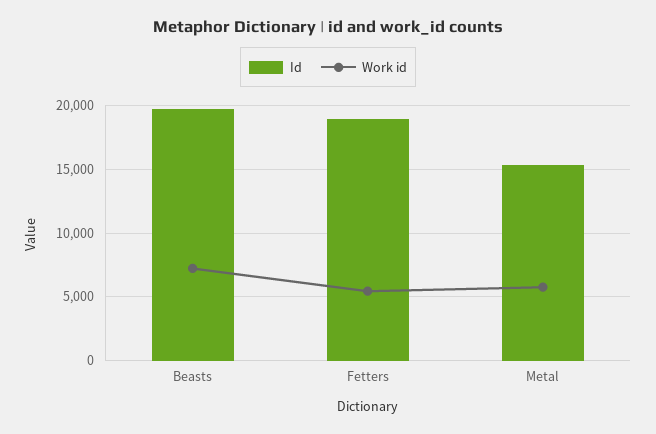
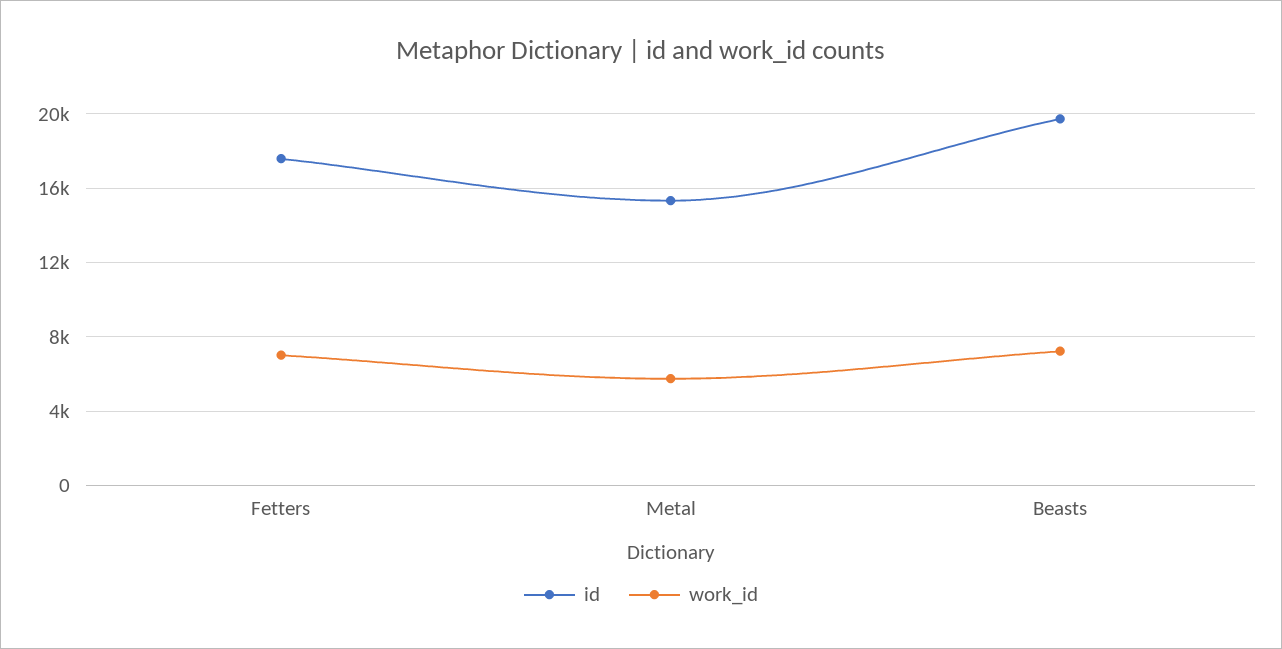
  {
    "Id": {
      "Beasts": 19500,
-     "Fetters": 19000,
+     "Fetters": 17500,
      "Metal": 15500
    },
    "Work id": {
      "Beasts": 7000,
-     "Fetters": 5500,
+     "Fetters": 7000,
      "Metal": 6000
    }
  }

